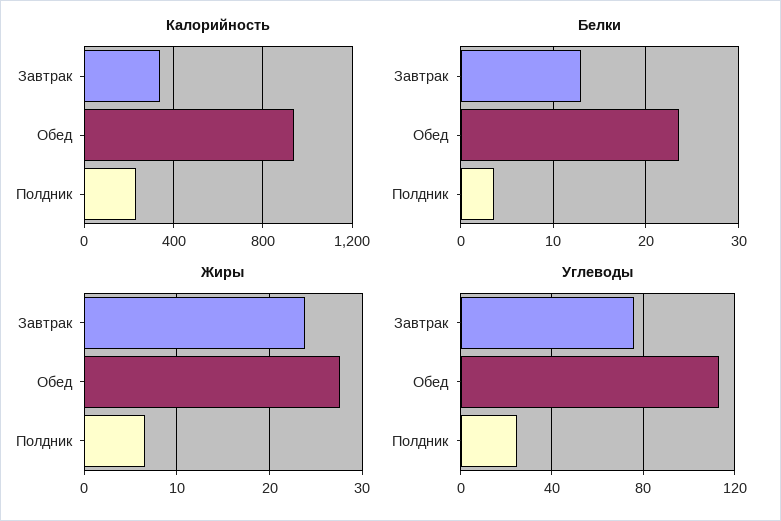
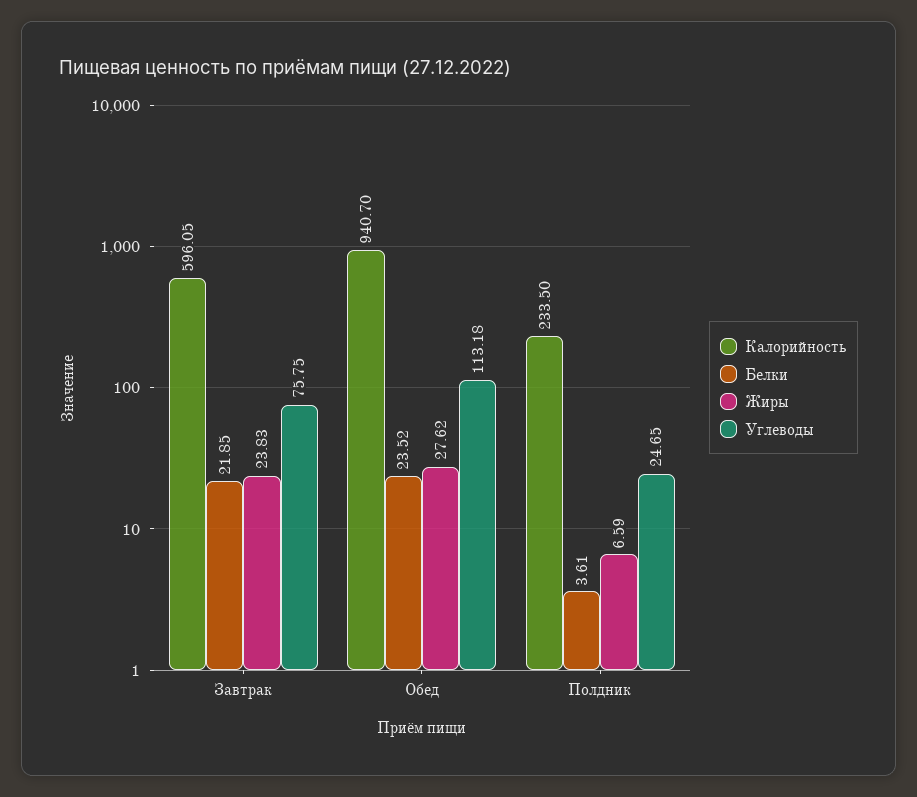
  {
    "Калорийность": {
-     "Завтрак": 350,
+     "Завтрак": 596.05,
      "Обед": 940.7,
      "Полдник": 233.5
    },
    "Белки": {
-     "Завтрак": 13,
+     "Завтрак": 21.85,
      "Обед": 23.52,
      "Полдник": 3.61
    },
    "Жиры": {
      "Завтрак": 23.83,
      "Обед": 27.62,
      "Полдник": 6.59
    },
    "Углеводы": {
      "Завтрак": 75.75,
      "Обед": 113.18,
      "Полдник": 24.65
    }
  }

